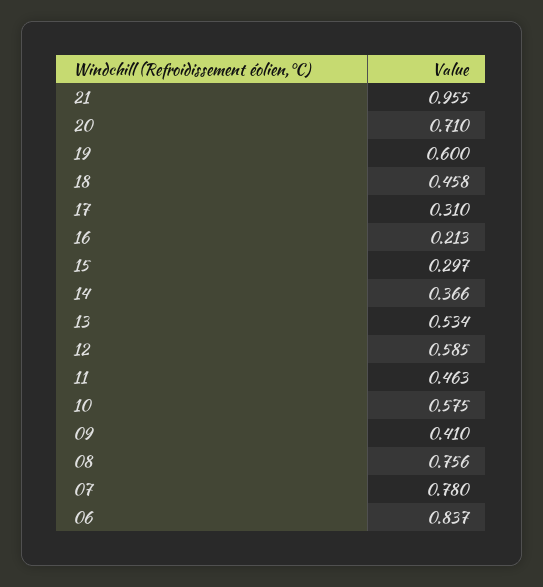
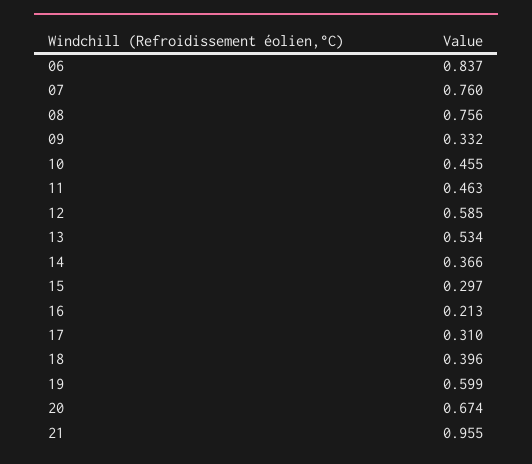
  {
    "21": 0.955,
-   "20": 0.71,
+   "20": 0.674,
-   "19": 0.6,
+   "19": 0.599,
-   "18": 0.458,
+   "18": 0.396,
    "17": 0.31,
    "16": 0.213,
    "15": 0.297,
    "14": 0.366,
    "13": 0.534,
    "12": 0.585,
    "11": 0.463,
-   "10": 0.575,
+   "10": 0.455,
-   "09": 0.41,
+   "09": 0.332,
    "08": 0.756,
-   "07": 0.78,
+   "07": 0.76,
    "06": 0.837
  }

